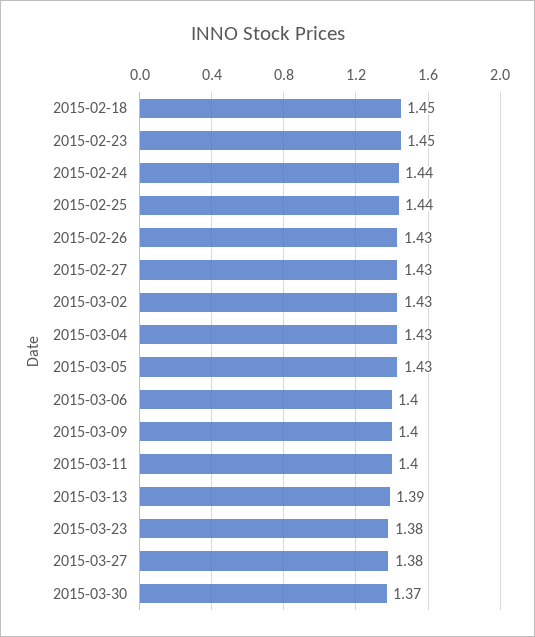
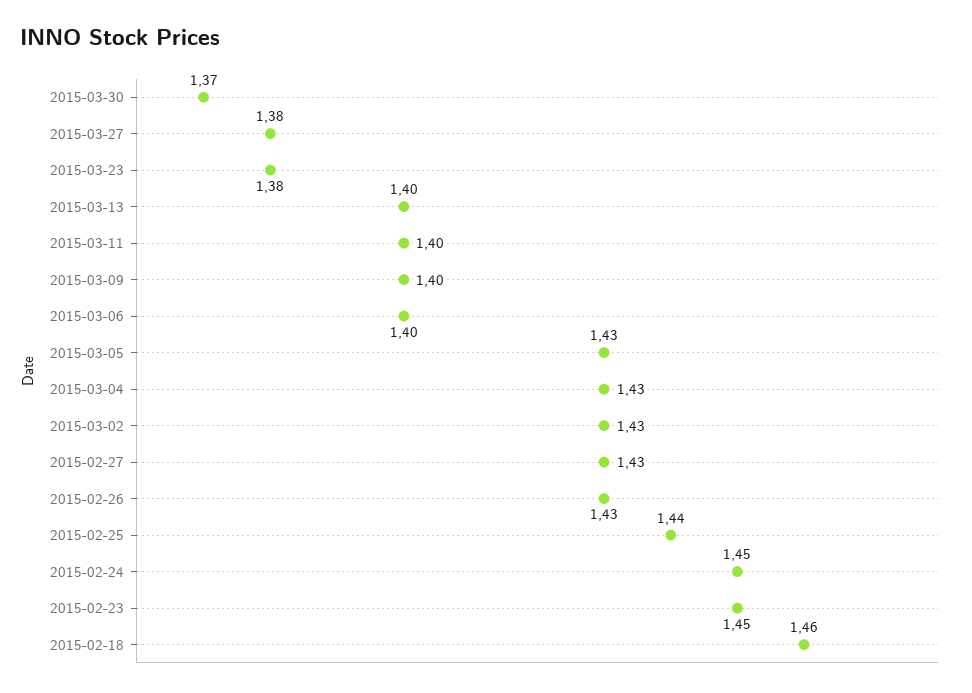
  {
-   "2015-02-18": 1.45,
+   "2015-02-18": 1.46,
    "2015-02-23": 1.45,
-   "2015-02-24": 1.44,
+   "2015-02-24": 1.45,
    "2015-02-25": 1.44,
    "2015-02-26": 1.43,
    "2015-02-27": 1.43,
    "2015-03-02": 1.43,
    "2015-03-04": 1.43,
    "2015-03-05": 1.43,
    "2015-03-06": 1.4,
    "2015-03-09": 1.4,
    "2015-03-11": 1.4,
-   "2015-03-13": 1.39,
+   "2015-03-13": 1.4,
    "2015-03-23": 1.38,
    "2015-03-27": 1.38,
    "2015-03-30": 1.37
  }

